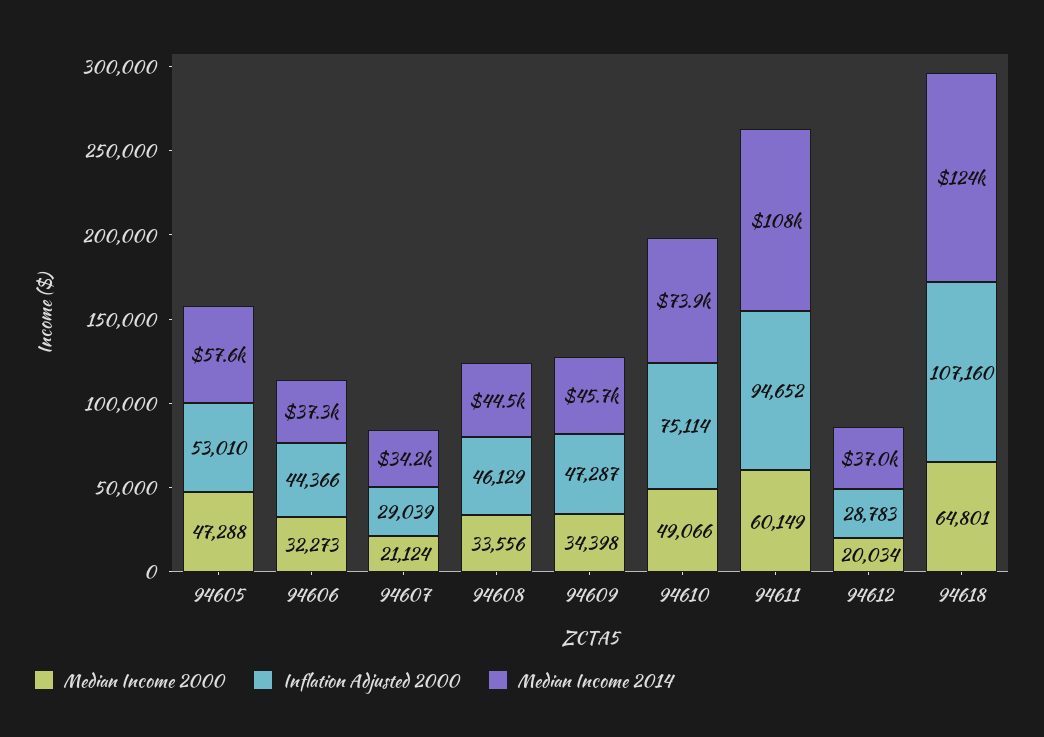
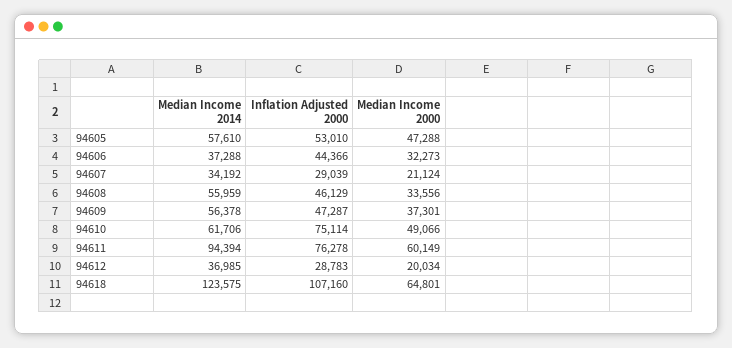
  {
    "Median Income 2000": {
      "94605": 47288,
      "94606": 32273,
      "94607": 21124,
      "94608": 33556,
-     "94609": 34398,
+     "94609": 37301,
      "94610": 49066,
      "94611": 60149,
      "94612": 20034,
      "94618": 64801
    },
    "Inflation Adjusted 2000": {
      "94605": 53010,
      "94606": 44366,
      "94607": 29039,
      "94608": 46129,
      "94609": 47287,
      "94610": 75114,
-     "94611": 94652,
+     "94611": 76278,
      "94612": 28783,
      "94618": 107160
    },
    "Median Income 2014": {
      "94605": 57610,
      "94606": 37288,
      "94607": 34192,
-     "94608": 44500,
+     "94608": 55959,
-     "94609": 45700,
+     "94609": 56378,
-     "94610": 73900,
+     "94610": 61706,
-     "94611": 108000,
+     "94611": 94394,
      "94612": 36985,
      "94618": 123575
    }
  }

